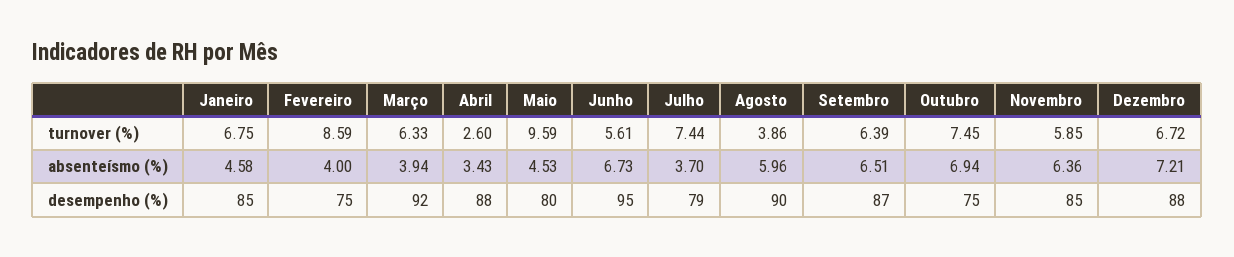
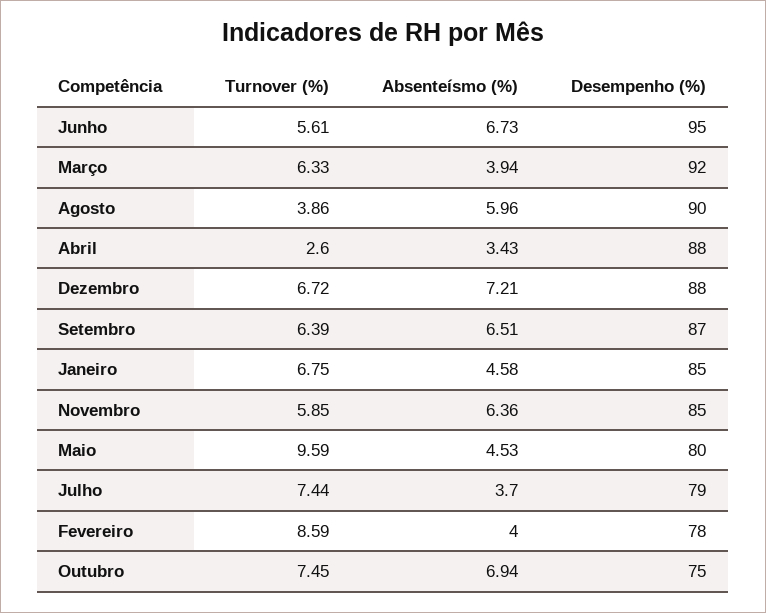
  {
    "Janeiro": {
      "turnover (%)": 6.75,
      "absenteísmo (%)": 4.58,
      "desempenho (%)": 85
    },
    "Fevereiro": {
      "turnover (%)": 8.59,
      "absenteísmo (%)": 4,
-     "desempenho (%)": 75
+     "desempenho (%)": 78
    },
    "Março": {
      "turnover (%)": 6.33,
      "absenteísmo (%)": 3.94,
      "desempenho (%)": 92
    },
    "Abril": {
      "turnover (%)": 2.6,
      "absenteísmo (%)": 3.43,
      "desempenho (%)": 88
    },
    "Maio": {
      "turnover (%)": 9.59,
      "absenteísmo (%)": 4.53,
      "desempenho (%)": 80
    },
    "Junho": {
      "turnover (%)": 5.61,
      "absenteísmo (%)": 6.73,
      "desempenho (%)": 95
    },
    "Julho": {
      "turnover (%)": 7.44,
      "absenteísmo (%)": 3.7,
      "desempenho (%)": 79
    },
    "Agosto": {
      "turnover (%)": 3.86,
      "absenteísmo (%)": 5.96,
      "desempenho (%)": 90
    },
    "Setembro": {
      "turnover (%)": 6.39,
      "absenteísmo (%)": 6.51,
      "desempenho (%)": 87
    },
    "Outubro": {
      "turnover (%)": 7.45,
      "absenteísmo (%)": 6.94,
      "desempenho (%)": 75
    },
    "Novembro": {
      "turnover (%)": 5.85,
      "absenteísmo (%)": 6.36,
      "desempenho (%)": 85
    },
    "Dezembro": {
      "turnover (%)": 6.72,
      "absenteísmo (%)": 7.21,
      "desempenho (%)": 88
    }
  }

